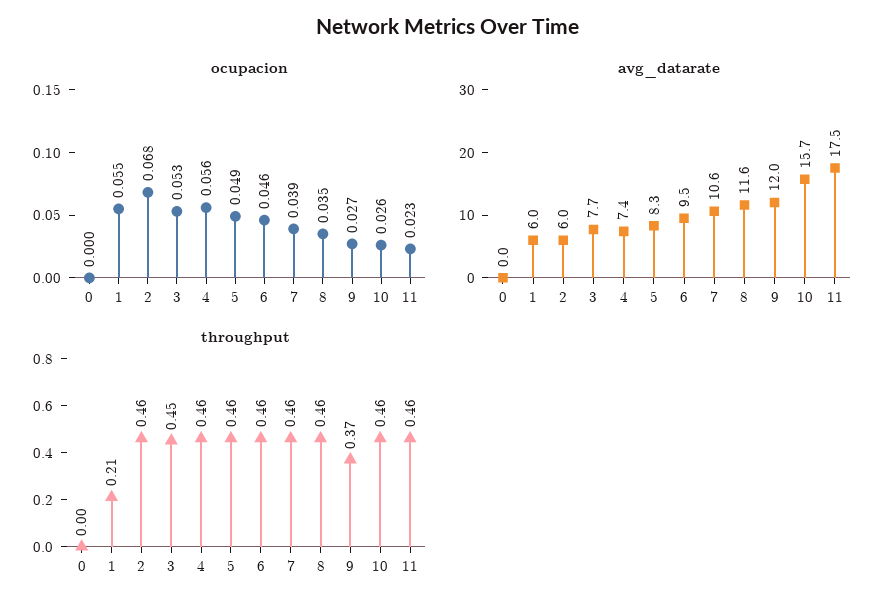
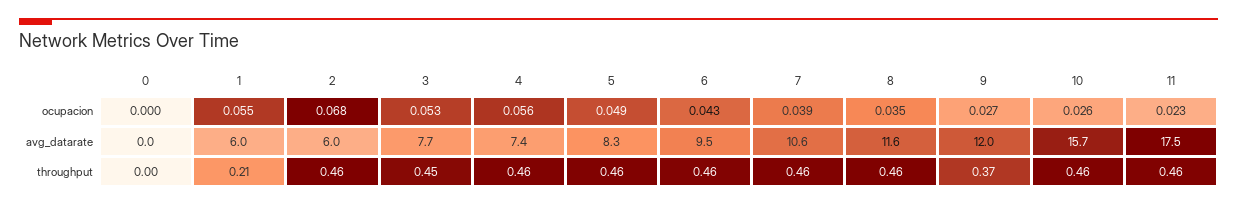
  {
    "ocupacion": {
      "0": 0,
      "1": 0.055,
      "2": 0.068,
      "3": 0.053,
      "4": 0.056,
      "5": 0.049,
-     "6": 0.046,
+     "6": 0.043,
      "7": 0.039,
      "8": 0.035,
      "9": 0.027,
      "10": 0.026,
      "11": 0.023
    },
    "avg_datarate": {
      "0": 0,
      "1": 6,
      "2": 6,
      "3": 7.7,
      "4": 7.4,
      "5": 8.3,
      "6": 9.5,
      "7": 10.6,
      "8": 11.6,
      "9": 12,
      "10": 15.7,
      "11": 17.5
    },
    "throughput": {
      "0": 0,
      "1": 0.21,
      "2": 0.46,
      "3": 0.45,
      "4": 0.46,
      "5": 0.46,
      "6": 0.46,
      "7": 0.46,
      "8": 0.46,
      "9": 0.37,
      "10": 0.46,
      "11": 0.46
    }
  }

